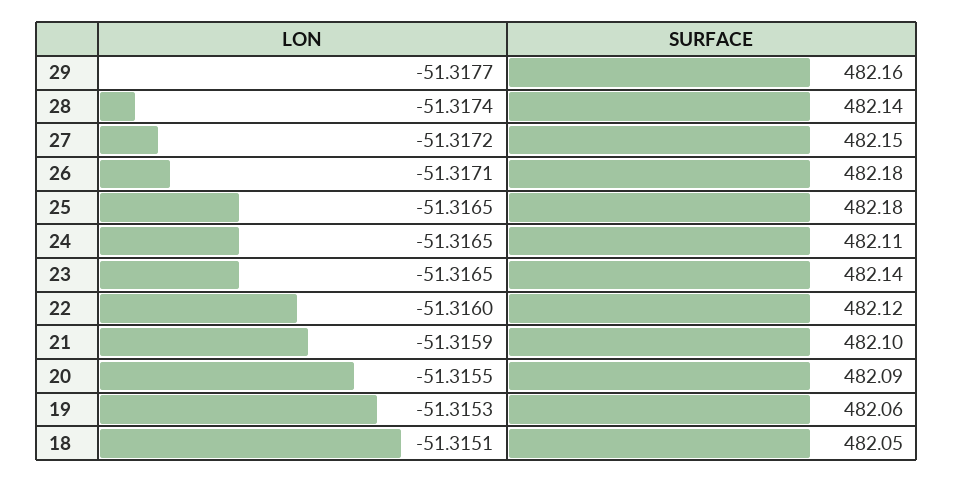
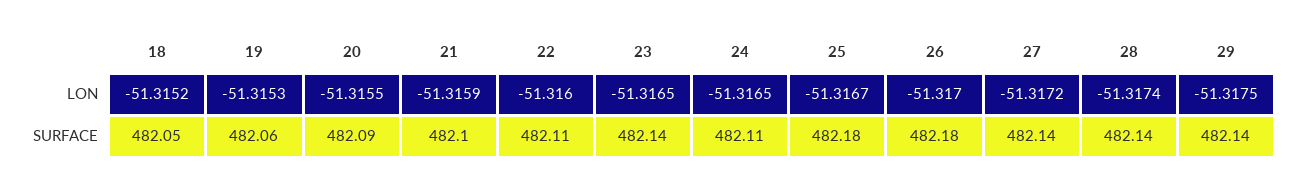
  {
    "LON": {
-     "29": -51.3177,
+     "29": -51.3175,
      "28": -51.3174,
      "27": -51.3172,
-     "26": -51.3171,
+     "26": -51.317,
-     "25": -51.3165,
+     "25": -51.3167,
      "24": -51.3165,
      "23": -51.3165,
      "22": -51.316,
      "21": -51.3159,
      "20": -51.3155,
      "19": -51.3153,
-     "18": -51.3151
+     "18": -51.3152
    },
    "SURFACE": {
-     "29": 482.16,
+     "29": 482.14,
      "28": 482.14,
-     "27": 482.15,
+     "27": 482.14,
      "26": 482.18,
      "25": 482.18,
      "24": 482.11,
      "23": 482.14,
-     "22": 482.12,
+     "22": 482.11,
      "21": 482.1,
      "20": 482.09,
      "19": 482.06,
      "18": 482.05
    }
  }

